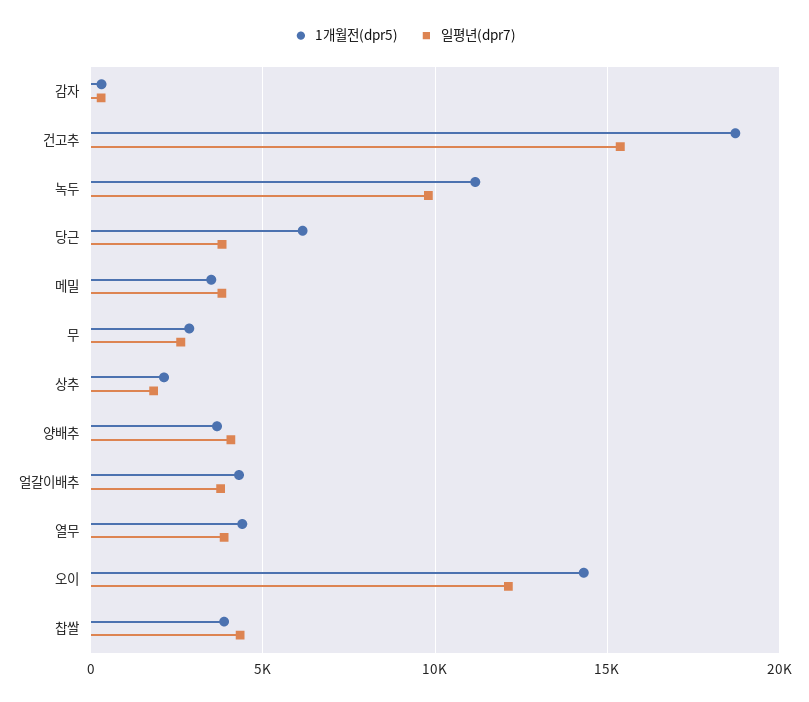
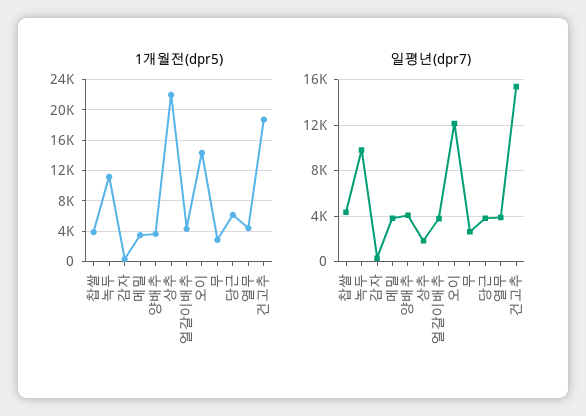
  {
    "1개월전(dpr5)": {
      "감자": 500,
      "건고추": 18500,
      "녹두": 11000,
      "당근": 6000,
      "메밀": 3500,
      "무": 3000,
-     "상추": 2000,
+     "상추": 22000,
      "양배추": 3500,
      "얼갈이배추": 4500,
      "열무": 4500,
      "오이": 14500,
      "찹쌀": 4000
    },
    "일평년(dpr7)": {
      "감자": 500,
      "건고추": 15500,
      "녹두": 10000,
      "당근": 4000,
      "메밀": 4000,
      "무": 2500,
      "상추": 2000,
      "양배추": 4000,
      "얼갈이배추": 4000,
      "열무": 4000,
      "오이": 12000,
      "찹쌀": 4500
    }
  }

